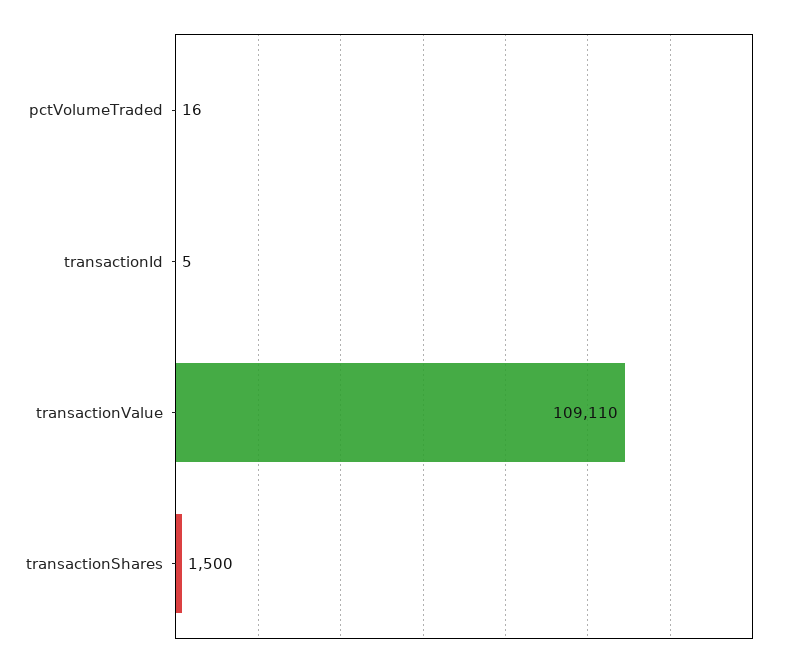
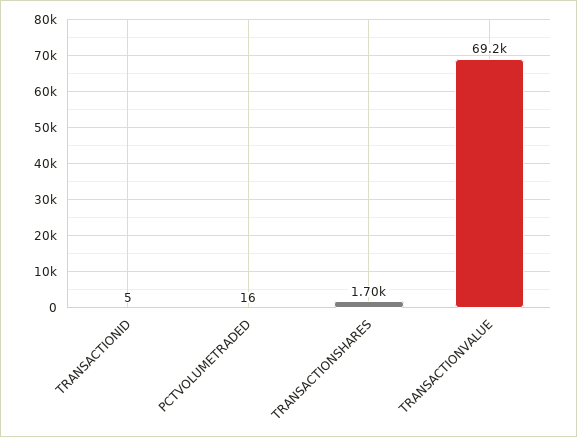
  {
    "pctVolumeTraded": 16,
    "transactionId": 5,
-   "transactionValue": 109110,
+   "transactionValue": 69200,
-   "transactionShares": 1500
+   "transactionShares": 1700
  }

